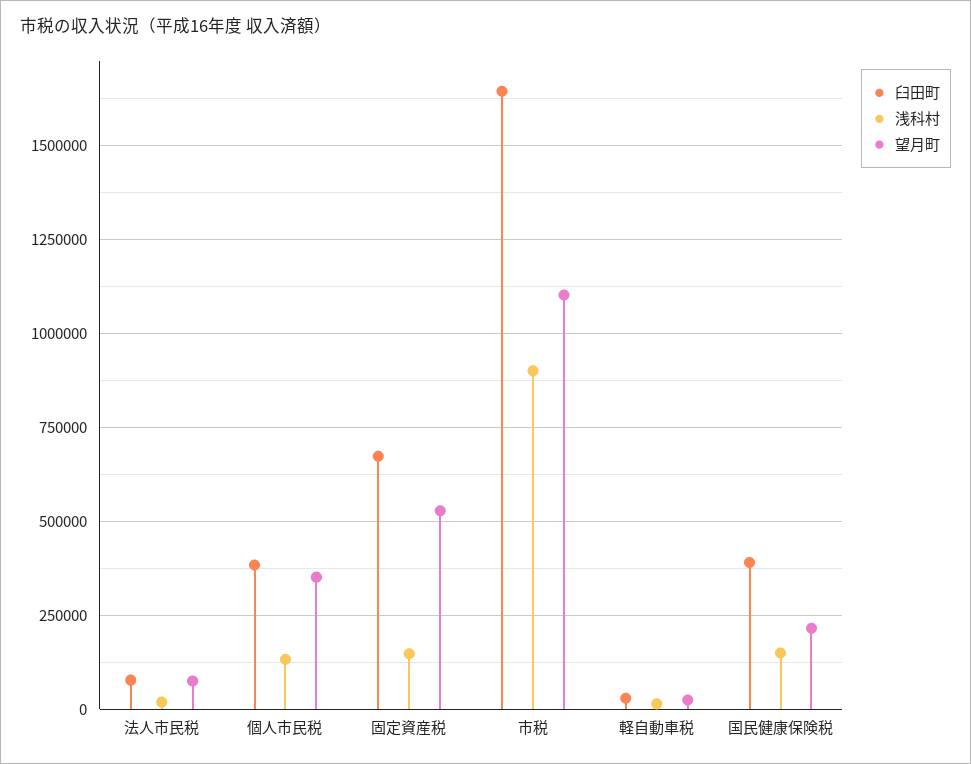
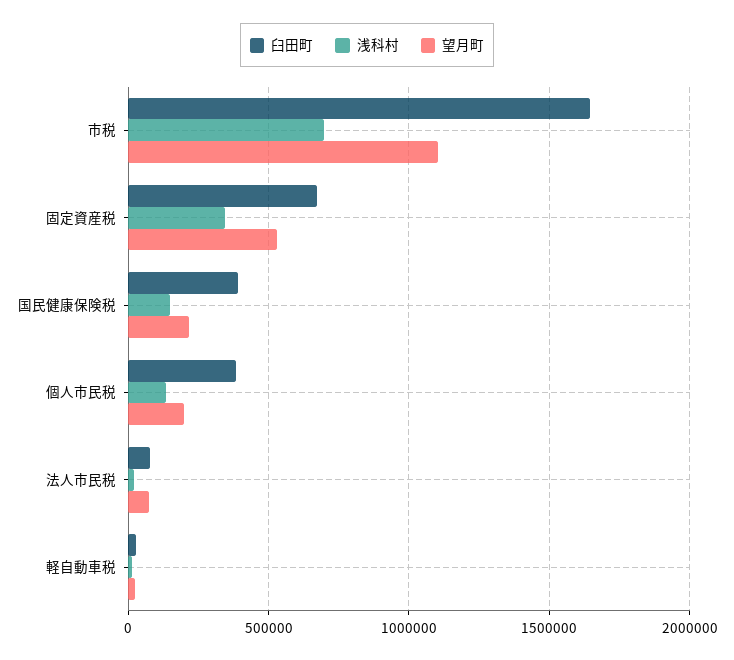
  {
    "臼田町": {
      "法人市民税": 75000,
      "個人市民税": 375000,
      "固定資産税": 675000,
      "市税": 1650000,
      "軽自動車税": 25000,
      "国民健康保険税": 400000
    },
    "浅科村": {
      "法人市民税": 25000,
      "個人市民税": 125000,
-     "固定資産税": 150000,
+     "固定資産税": 350000,
-     "市税": 900000,
+     "市税": 700000,
      "軽自動車税": 25000,
      "国民健康保険税": 150000
    },
    "望月町": {
      "法人市民税": 75000,
-     "個人市民税": 350000,
+     "個人市民税": 200000,
      "固定資産税": 525000,
      "市税": 1100000,
      "軽自動車税": 25000,
      "国民健康保険税": 225000
    }
  }

